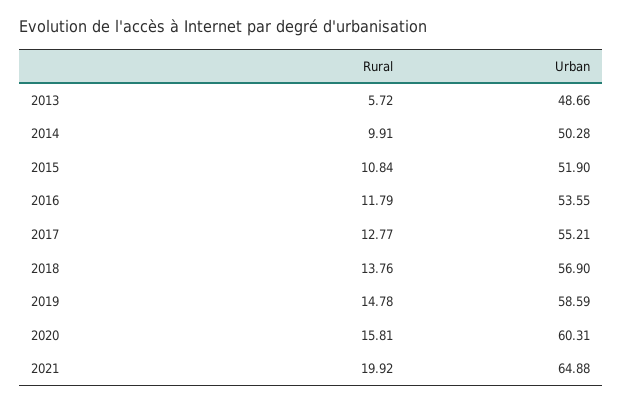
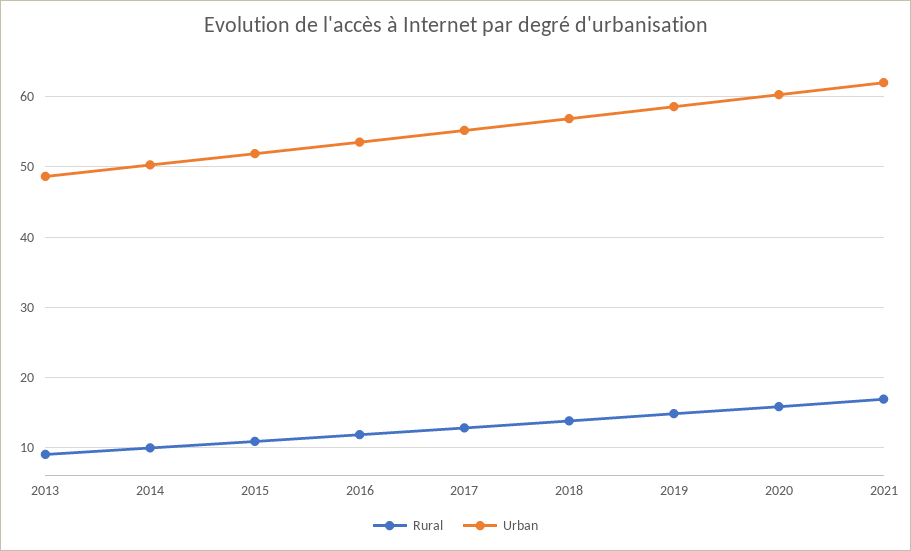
  {
    "Rural": {
-     "2013": 5.72,
+     "2013": 9,
      "2014": 9.91,
      "2015": 10.84,
      "2016": 11.79,
      "2017": 12.77,
      "2018": 13.76,
      "2019": 14.78,
      "2020": 15.81,
-     "2021": 19.92
+     "2021": 17
    },
    "Urban": {
      "2013": 48.66,
      "2014": 50.28,
      "2015": 51.9,
      "2016": 53.55,
      "2017": 55.21,
      "2018": 56.9,
      "2019": 58.59,
      "2020": 60.31,
-     "2021": 64.88
+     "2021": 62
    }
  }

